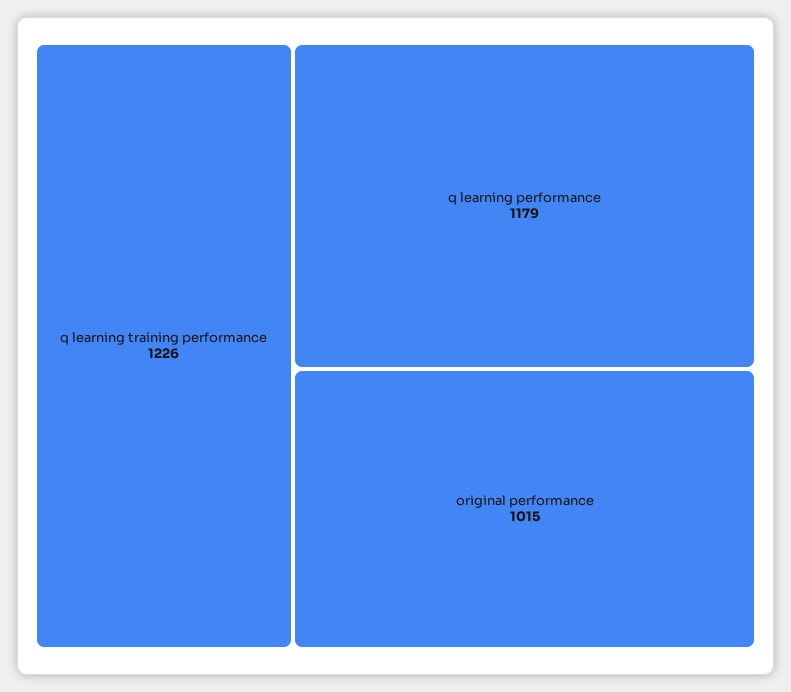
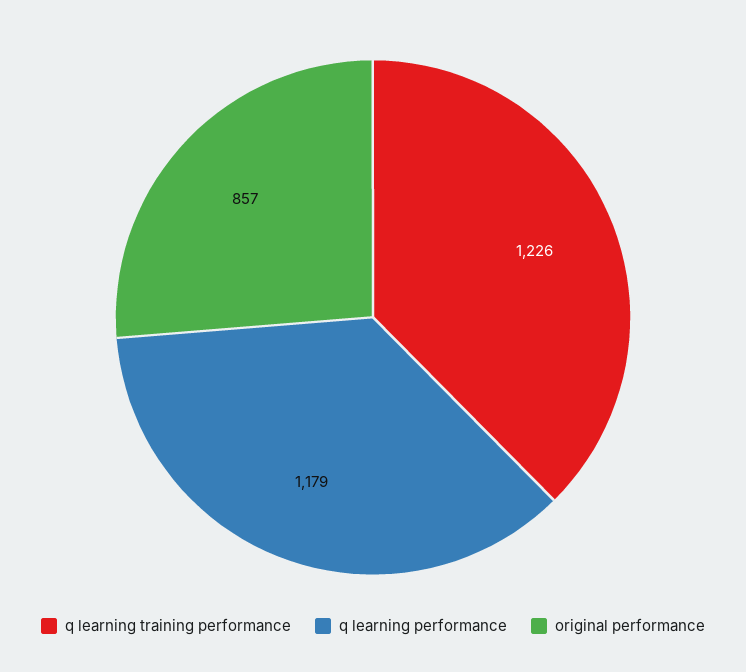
  {
    "q learning training performance": 1226,
    "q learning performance": 1179,
-   "original performance": 1015
+   "original performance": 857
  }

